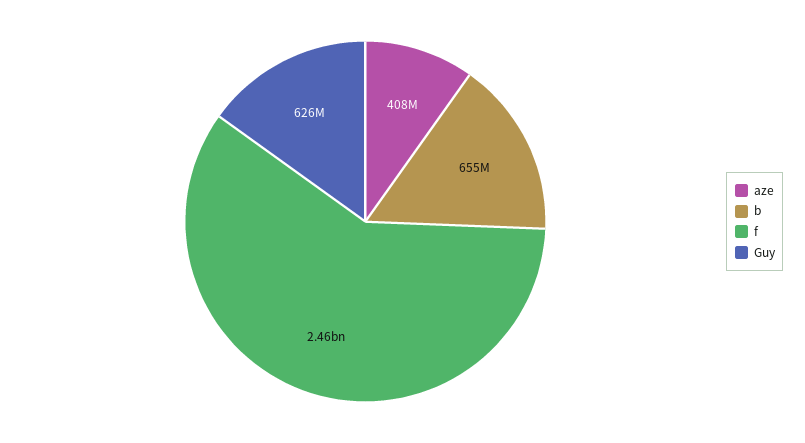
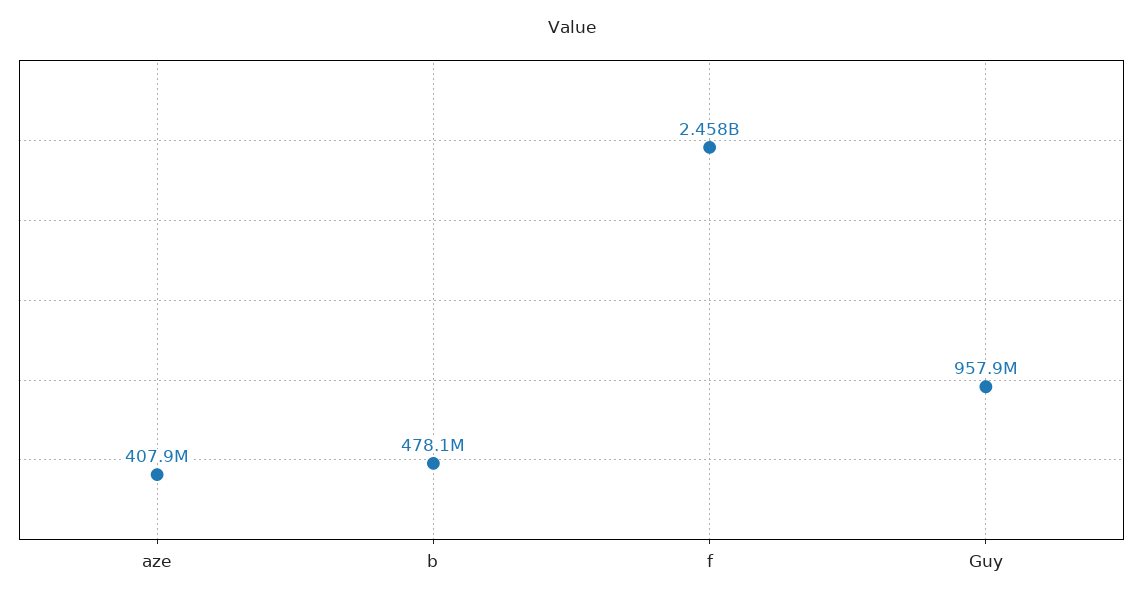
  {
    "aze": 407900000,
-   "b": 655000000,
+   "b": 478100000,
    "f": 2458000000,
-   "Guy": 626000000
+   "Guy": 957900000
  }

